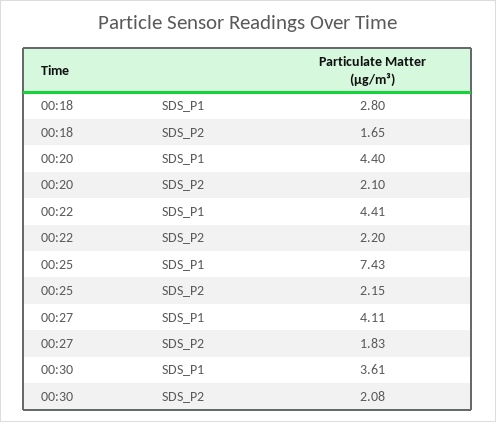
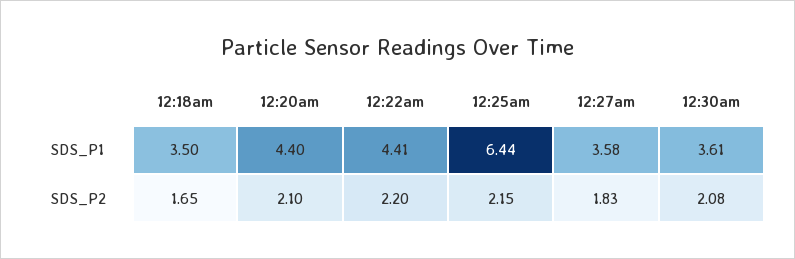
  {
    "00:18": {
-     "SDS_P1": 2.8,
+     "SDS_P1": 3.5,
      "SDS_P2": 1.65
    },
    "00:20": {
      "SDS_P1": 4.4,
      "SDS_P2": 2.1
    },
    "00:22": {
      "SDS_P1": 4.41,
      "SDS_P2": 2.2
    },
    "00:25": {
-     "SDS_P1": 7.43,
+     "SDS_P1": 6.44,
      "SDS_P2": 2.15
    },
    "00:27": {
-     "SDS_P1": 4.11,
+     "SDS_P1": 3.58,
      "SDS_P2": 1.83
    },
    "00:30": {
      "SDS_P1": 3.61,
      "SDS_P2": 2.08
    }
  }

